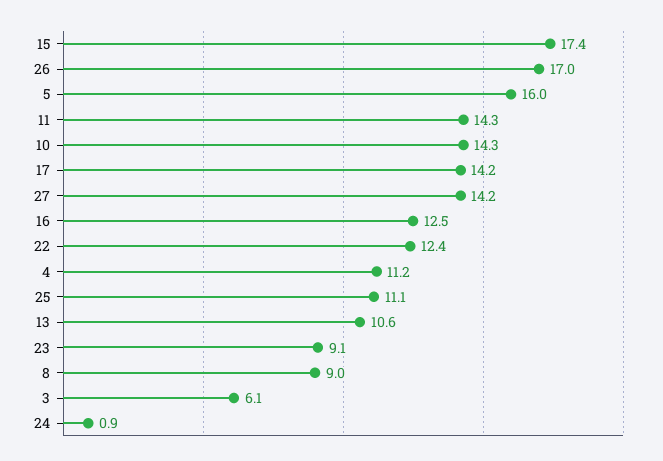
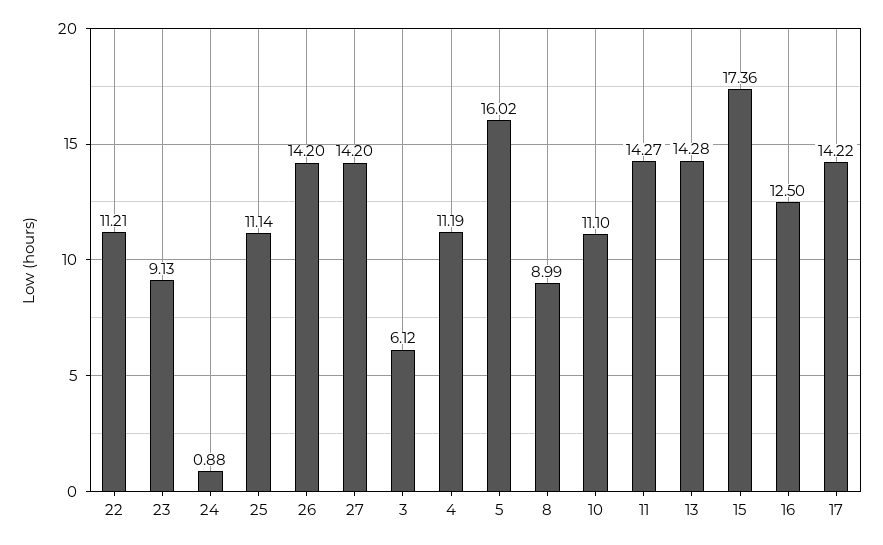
  {
    "15": 17.36,
-   "26": 17,
+   "26": 14.2,
    "5": 16.02,
    "11": 14.27,
-   "10": 14.3,
+   "10": 11.1,
    "17": 14.22,
    "27": 14.2,
    "16": 12.5,
-   "22": 12.4,
+   "22": 11.21,
    "4": 11.19,
    "25": 11.14,
-   "13": 10.6,
+   "13": 14.28,
    "23": 9.13,
    "8": 8.99,
    "3": 6.12,
    "24": 0.88
  }

